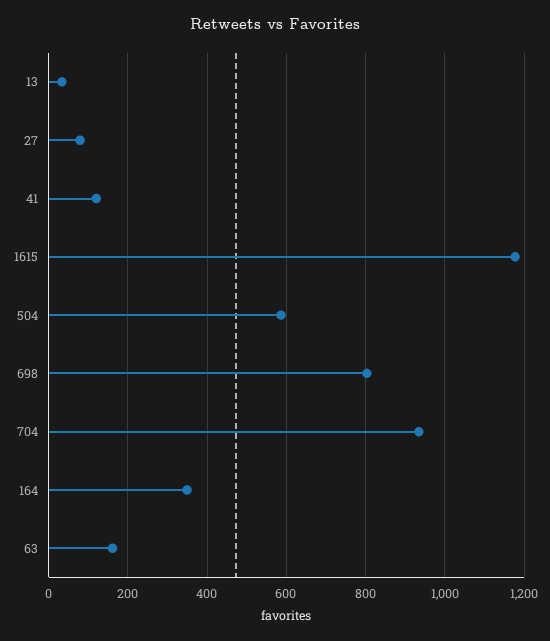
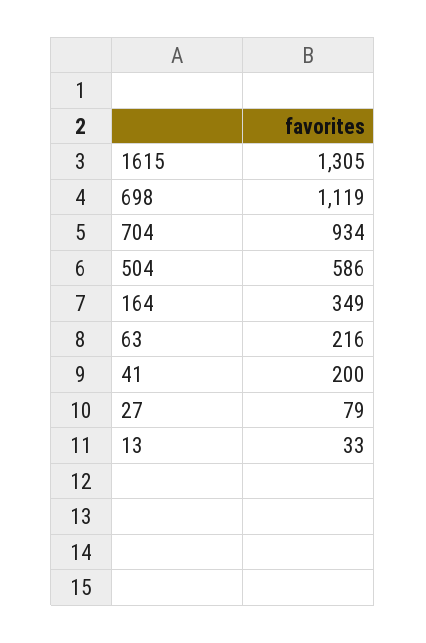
  {
    "13": 33,
    "27": 79,
-   "41": 120,
+   "41": 200,
-   "1615": 1180,
+   "1615": 1305,
    "504": 586,
-   "698": 800,
+   "698": 1119,
    "704": 934,
    "164": 349,
-   "63": 160
+   "63": 216
  }

